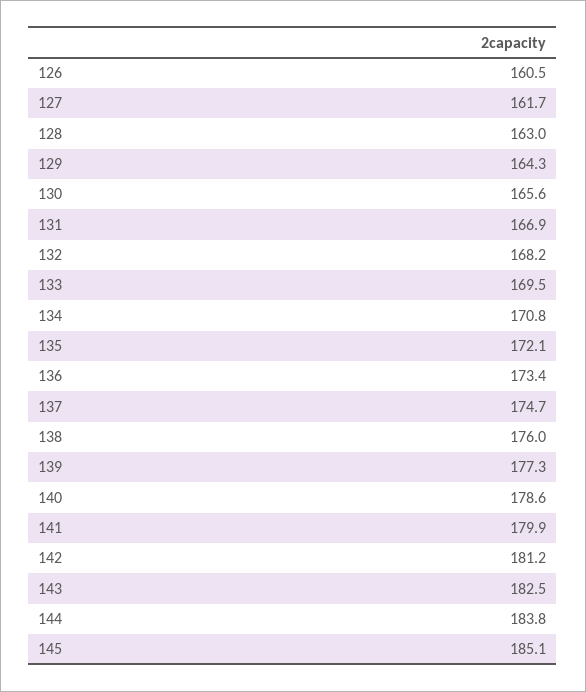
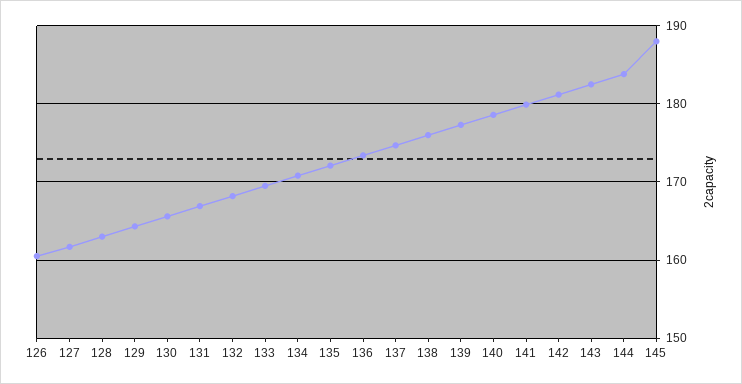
  {
    "126": 160.5,
    "127": 161.7,
    "128": 163,
    "129": 164.3,
    "130": 165.6,
    "131": 166.9,
    "132": 168.2,
    "133": 169.5,
    "134": 170.8,
    "135": 172.1,
    "136": 173.4,
    "137": 174.7,
    "138": 176,
    "139": 177.3,
    "140": 178.6,
    "141": 179.9,
    "142": 181.2,
    "143": 182.5,
    "144": 183.8,
-   "145": 185.1
+   "145": 188
  }

